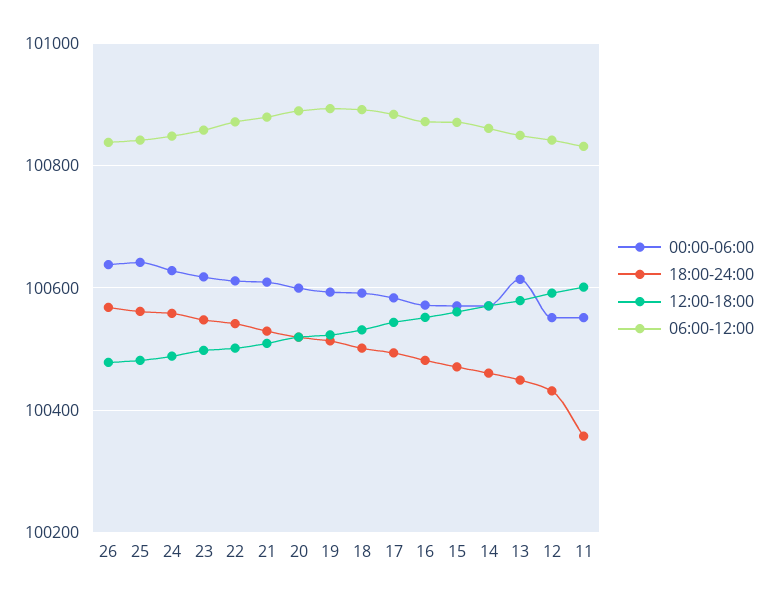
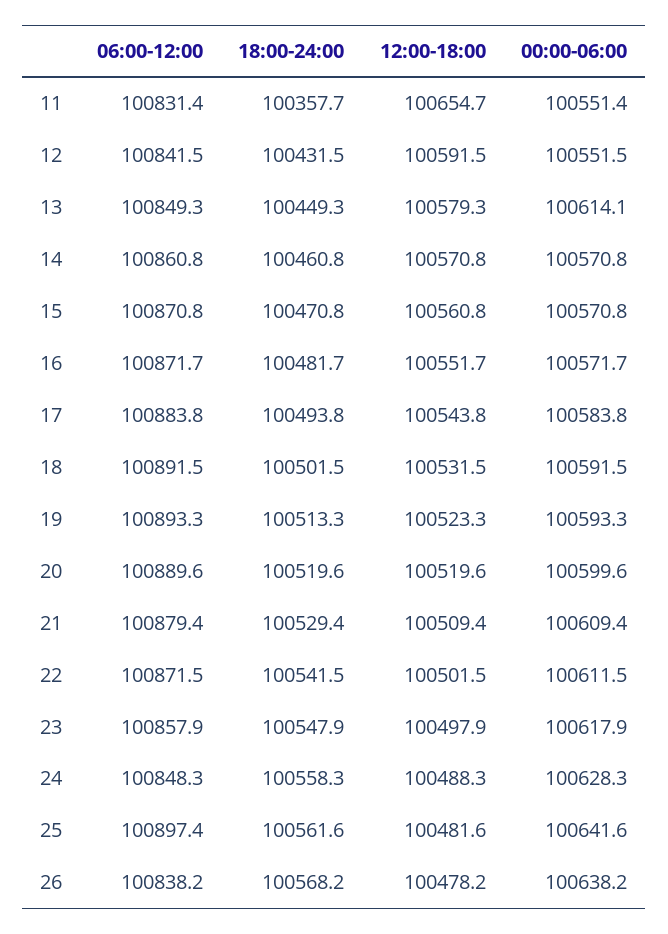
  {
    "00:00-06:00": {
      "26": 100638.2,
      "25": 100641.6,
      "24": 100628.3,
      "23": 100617.9,
      "22": 100611.5,
      "21": 100609.4,
      "20": 100599.6,
      "19": 100593.3,
      "18": 100591.5,
      "17": 100583.8,
      "16": 100571.7,
      "15": 100570.8,
      "14": 100570.8,
      "13": 100614.1,
      "12": 100551.5,
      "11": 100551.4
    },
    "18:00-24:00": {
      "26": 100568.2,
      "25": 100561.6,
      "24": 100558.3,
      "23": 100547.9,
      "22": 100541.5,
      "21": 100529.4,
      "20": 100519.6,
      "19": 100513.3,
      "18": 100501.5,
      "17": 100493.8,
      "16": 100481.7,
      "15": 100470.8,
      "14": 100460.8,
      "13": 100449.3,
      "12": 100431.5,
      "11": 100357.7
    },
    "12:00-18:00": {
      "26": 100478.2,
      "25": 100481.6,
      "24": 100488.3,
      "23": 100497.9,
      "22": 100501.5,
      "21": 100509.4,
      "20": 100519.6,
      "19": 100523.3,
      "18": 100531.5,
      "17": 100543.8,
      "16": 100551.7,
      "15": 100560.8,
      "14": 100570.8,
      "13": 100579.3,
      "12": 100591.5,
-     "11": 100600
+     "11": 100654.7
    },
    "06:00-12:00": {
      "26": 100838.2,
-     "25": 100840,
+     "25": 100897.4,
      "24": 100848.3,
      "23": 100857.9,
      "22": 100871.5,
      "21": 100879.4,
      "20": 100889.6,
      "19": 100893.3,
      "18": 100891.5,
      "17": 100883.8,
      "16": 100871.7,
      "15": 100870.8,
      "14": 100860.8,
      "13": 100849.3,
      "12": 100841.5,
      "11": 100831.4
    }
  }

